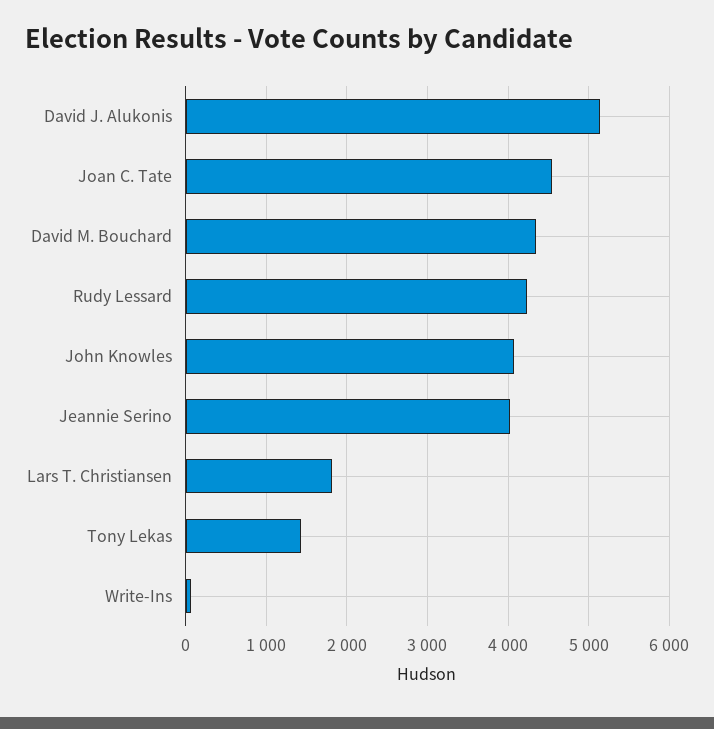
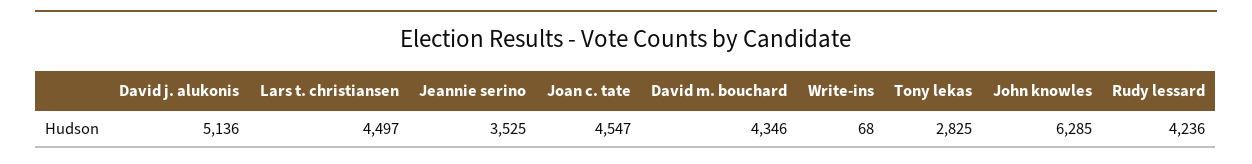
  {
    "David J. Alukonis": 5136,
    "Joan C. Tate": 4547,
    "David M. Bouchard": 4346,
    "Rudy Lessard": 4236,
-   "John Knowles": 4100,
+   "John Knowles": 6285,
-   "Jeannie Serino": 4000,
+   "Jeannie Serino": 3525,
-   "Lars T. Christiansen": 1800,
+   "Lars T. Christiansen": 4497,
-   "Tony Lekas": 1400,
+   "Tony Lekas": 2825,
    "Write-Ins": 68
  }

